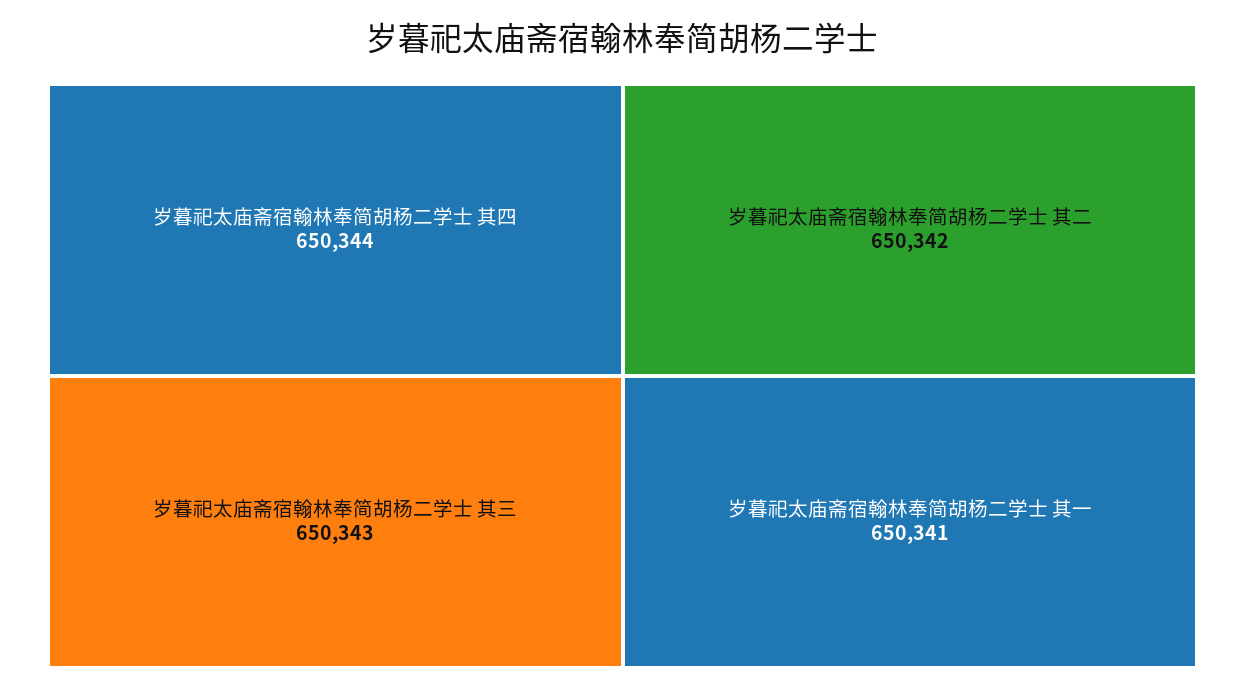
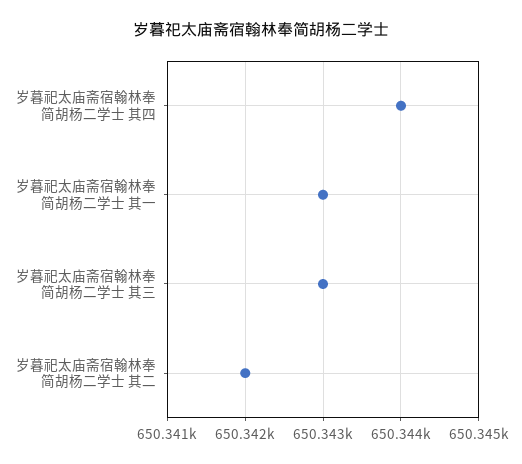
  {
    "岁暮祀太庙斋宿翰林奉简胡杨二学士 其四": 650344,
    "岁暮祀太庙斋宿翰林奉简胡杨二学士 其三": 650343,
    "岁暮祀太庙斋宿翰林奉简胡杨二学士 其二": 650342,
-   "岁暮祀太庙斋宿翰林奉简胡杨二学士 其一": 650341
+   "岁暮祀太庙斋宿翰林奉简胡杨二学士 其一": 650343
  }

